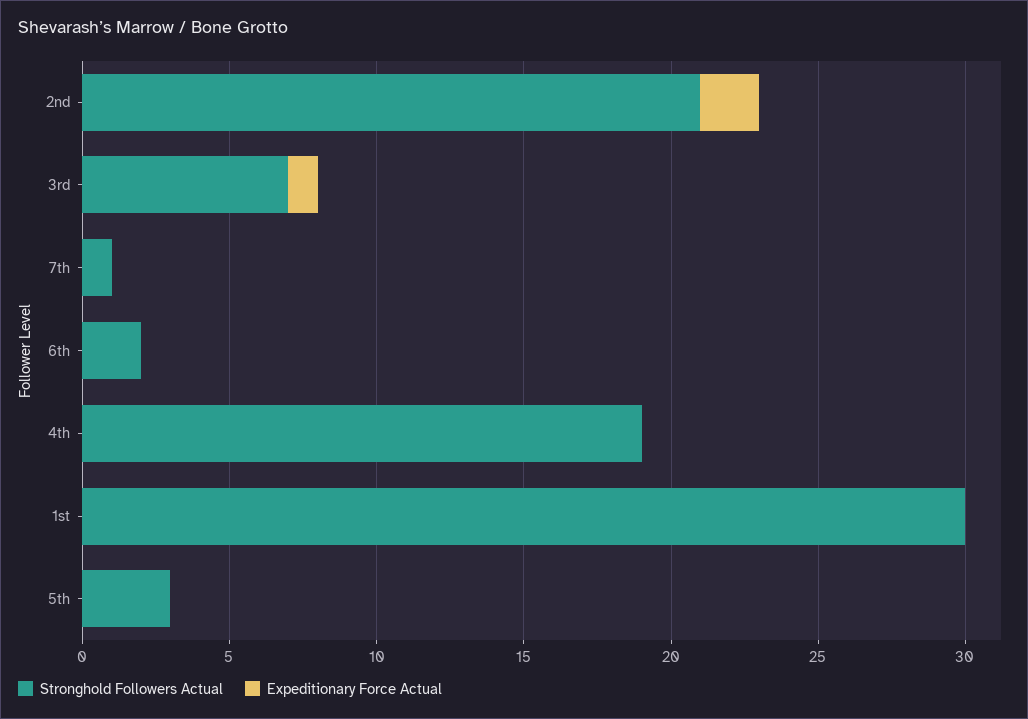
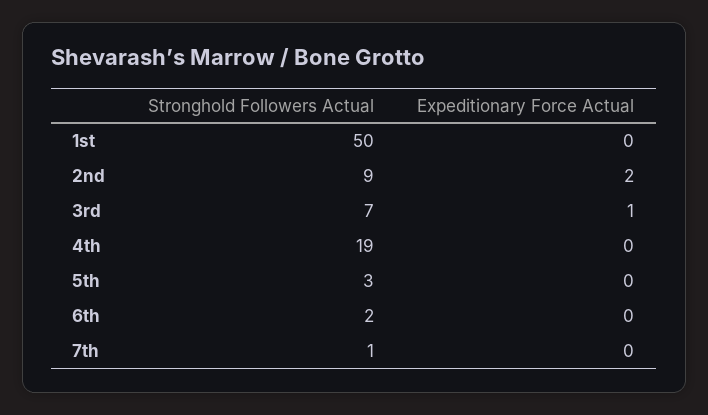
  {
    "Stronghold Followers Actual": {
-     "2nd": 21,
+     "2nd": 9,
      "3rd": 7,
      "7th": 1,
      "6th": 2,
      "4th": 19,
-     "1st": 30,
+     "1st": 50,
      "5th": 3
    },
    "Expeditionary Force Actual": {
      "2nd": 2,
      "3rd": 1,
      "7th": 0,
      "6th": 0,
      "4th": 0,
      "1st": 0,
      "5th": 0
    }
  }

